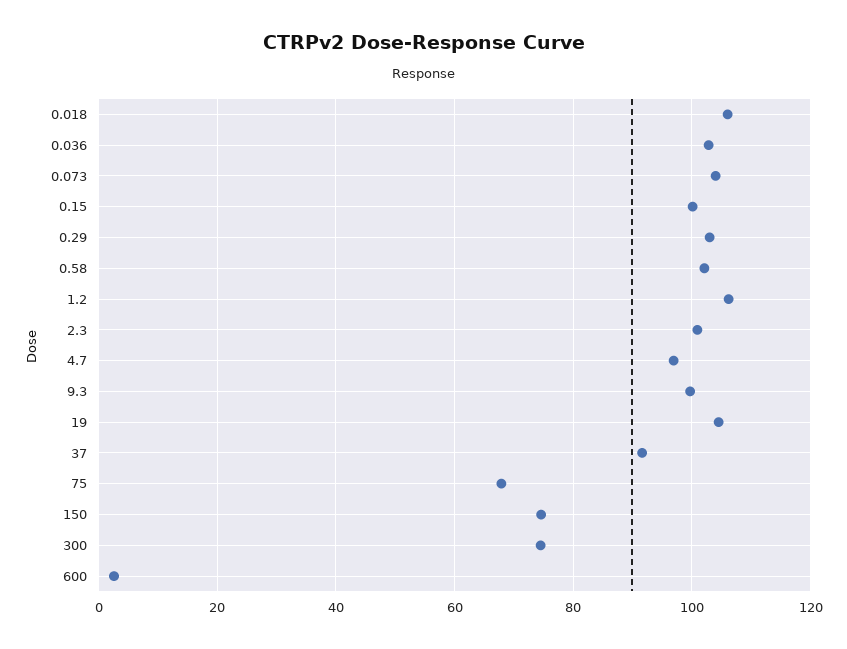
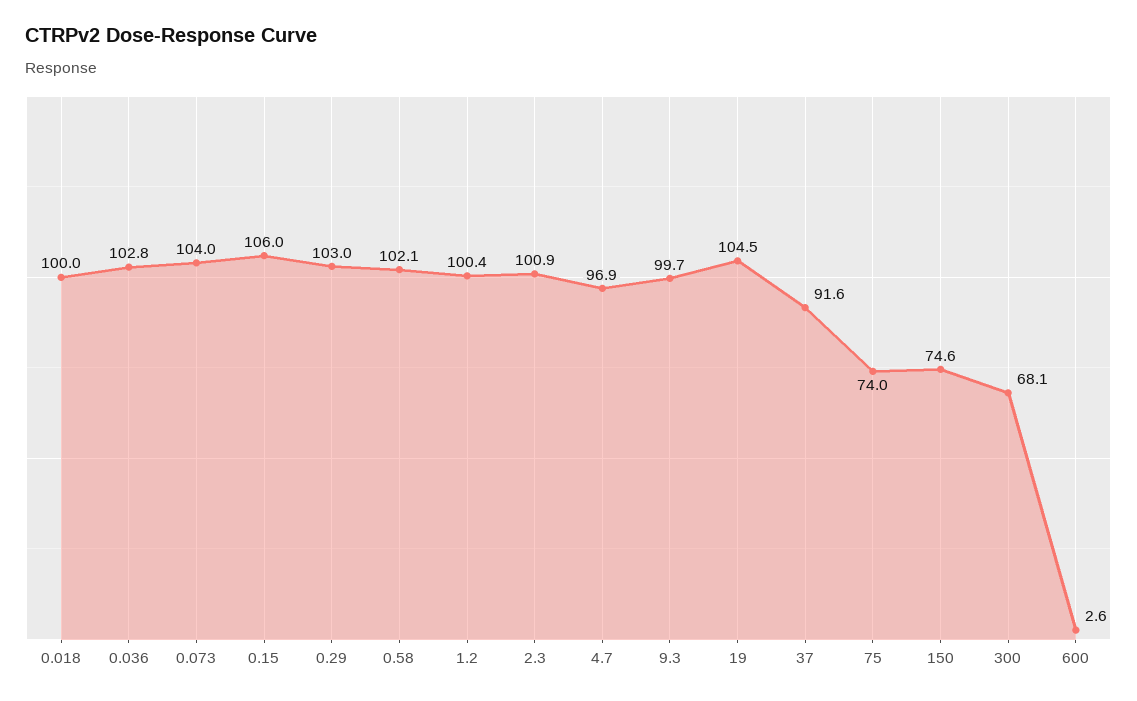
  {
-   "0.018": 106,
+   "0.018": 100,
    "0.036": 102.8,
    "0.073": 104,
-   "0.15": 100,
+   "0.15": 106,
    "0.29": 103,
    "0.58": 102.1,
-   "1.2": 106,
+   "1.2": 100.4,
    "2.3": 100.9,
    "4.7": 96.9,
    "9.3": 99.7,
    "19": 104.5,
    "37": 91.6,
-   "75": 68,
+   "75": 74,
    "150": 74.6,
-   "300": 74,
+   "300": 68.1,
    "600": 2.6
  }

